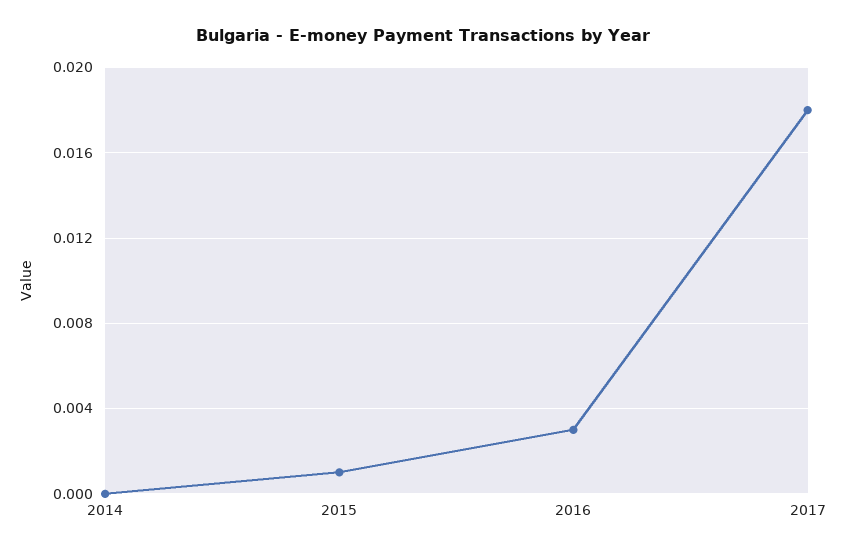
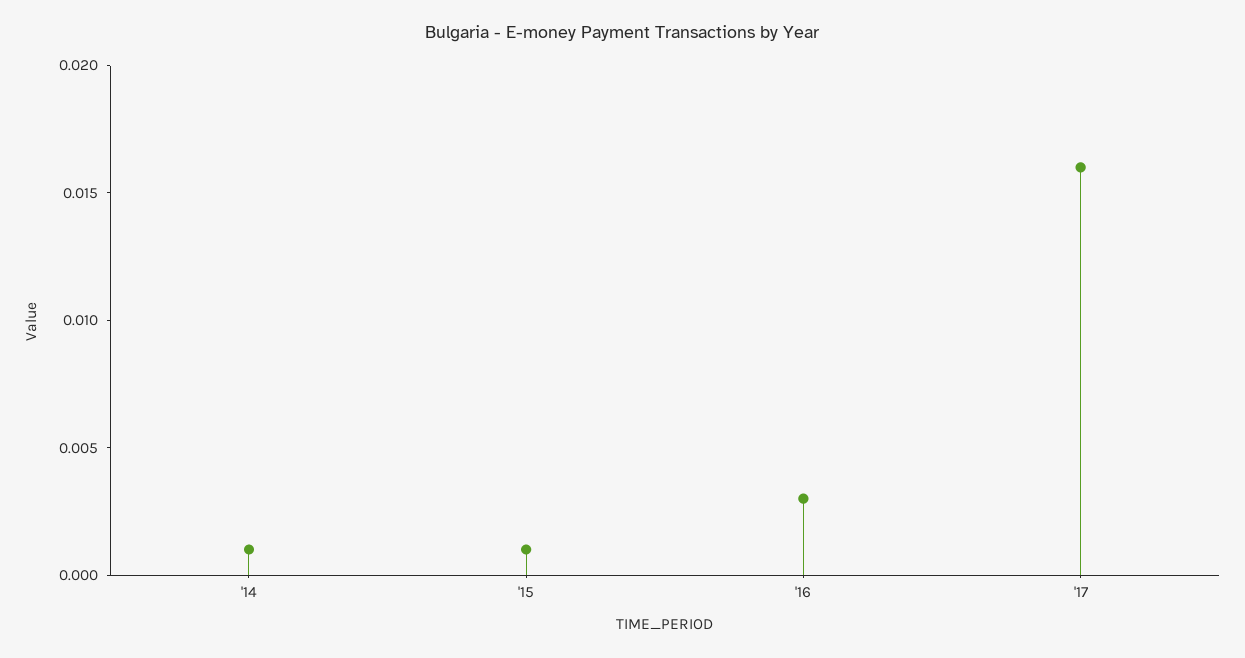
  {
-   "2014": 0,
+   "2014": 0.001,
    "2015": 0.001,
    "2016": 0.003,
-   "2017": 0.018
+   "2017": 0.016
  }

